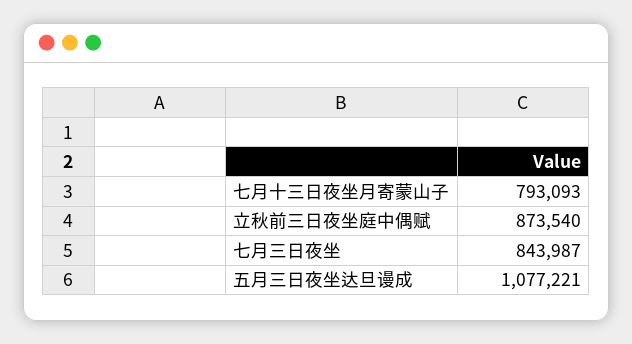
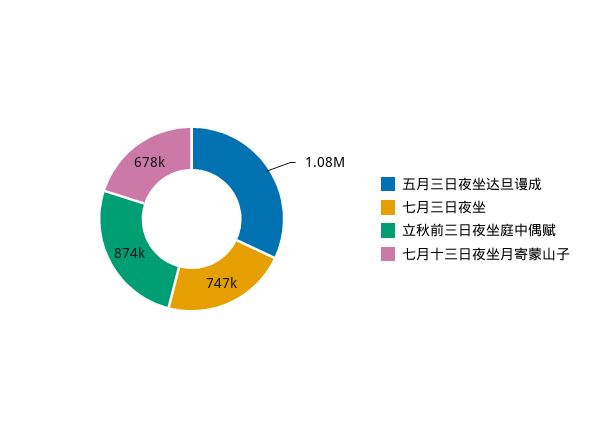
  {
-   "七月十三日夜坐月寄蒙山子": 793093,
+   "七月十三日夜坐月寄蒙山子": 678000,
    "立秋前三日夜坐庭中偶赋": 873540,
-   "七月三日夜坐": 843987,
+   "七月三日夜坐": 747000,
    "五月三日夜坐达旦谩成": 1077221
  }

